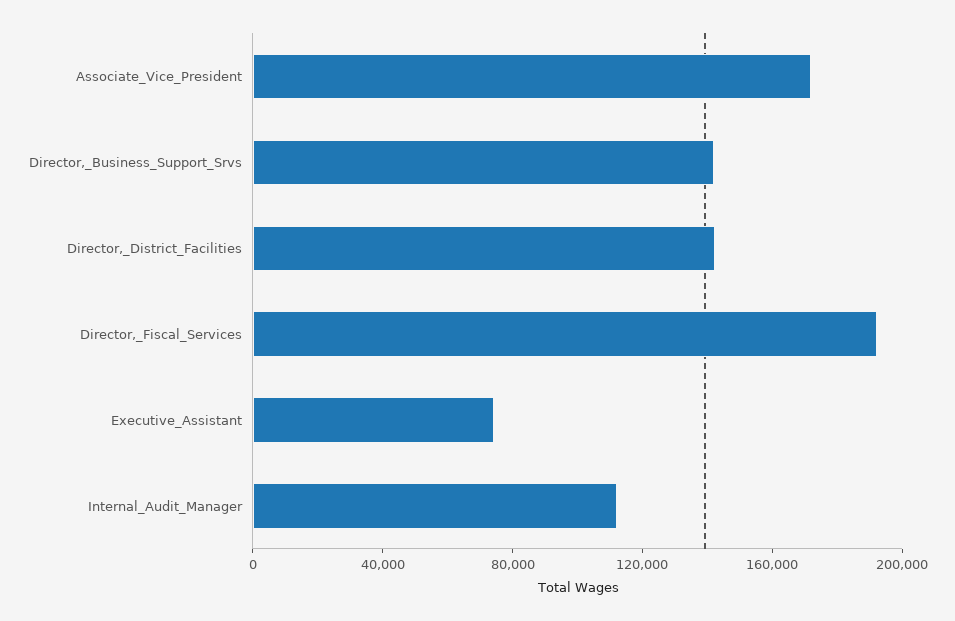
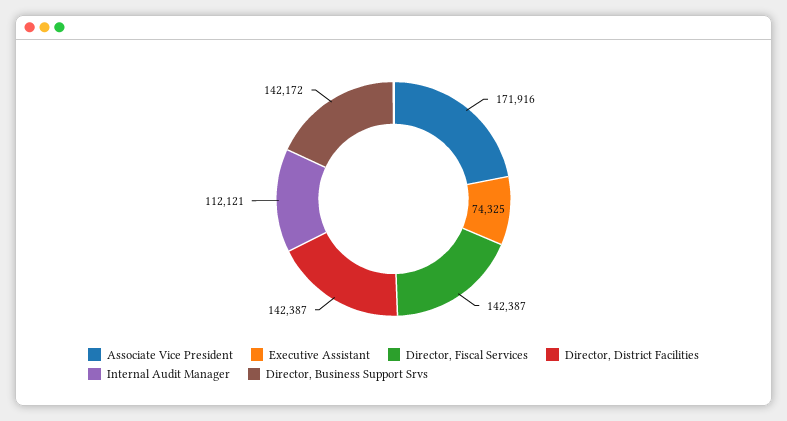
  {
    "Associate_Vice_President": 171916,
    "Director,_Business_Support_Srvs": 142172,
    "Director,_District_Facilities": 142387,
-   "Director,_Fiscal_Services": 190000,
+   "Director,_Fiscal_Services": 142387,
    "Executive_Assistant": 74325,
    "Internal_Audit_Manager": 112121
  }

